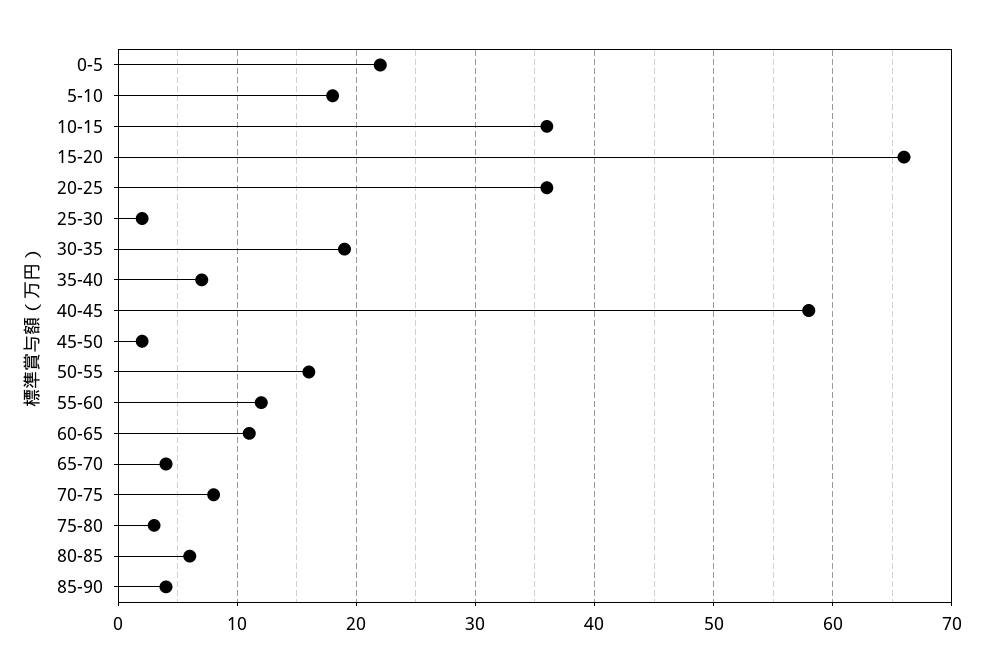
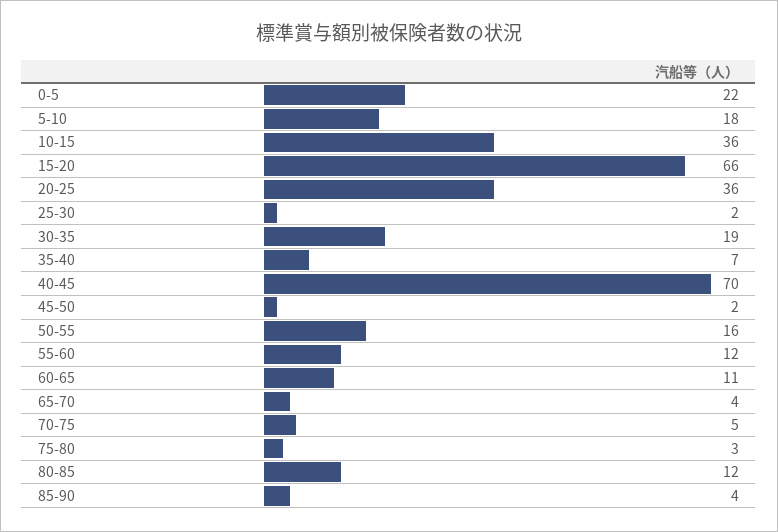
  {
    "0-5": 22,
    "5-10": 18,
    "10-15": 36,
    "15-20": 66,
    "20-25": 36,
    "25-30": 2,
    "30-35": 19,
    "35-40": 7,
-   "40-45": 58,
+   "40-45": 70,
    "45-50": 2,
    "50-55": 16,
    "55-60": 12,
    "60-65": 11,
    "65-70": 4,
-   "70-75": 8,
+   "70-75": 5,
    "75-80": 3,
-   "80-85": 6,
+   "80-85": 12,
    "85-90": 4
  }

